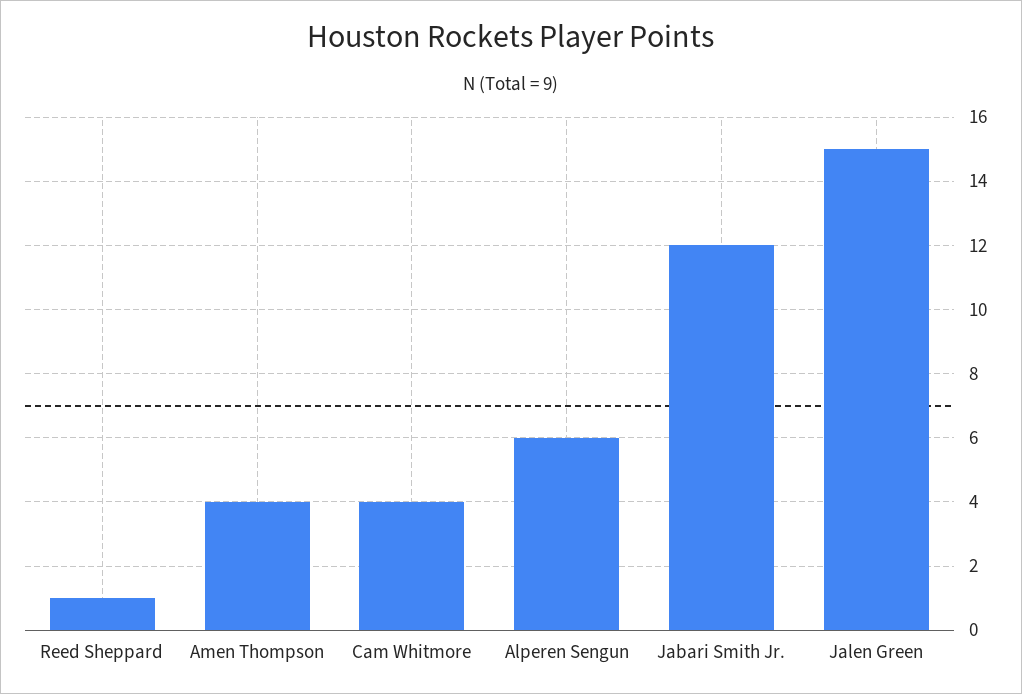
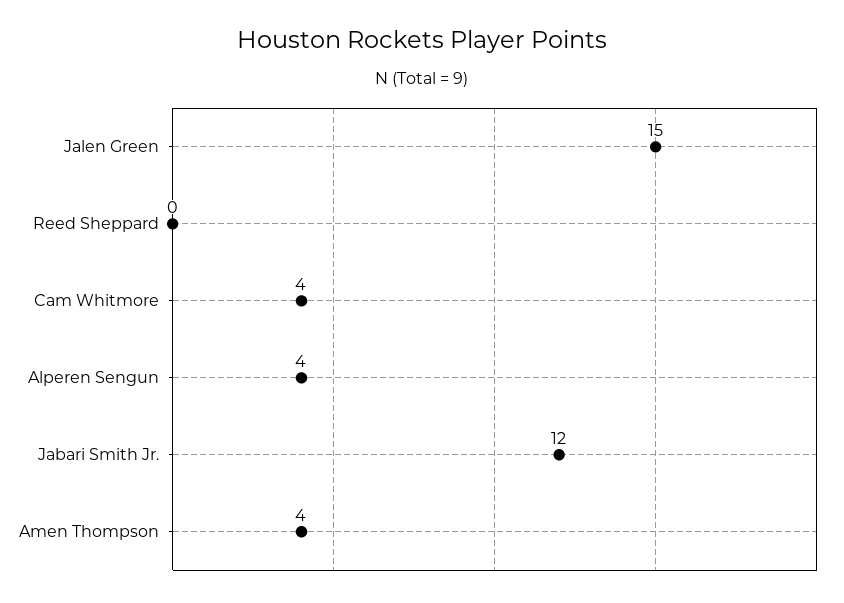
  {
-   "Reed Sheppard": 1,
+   "Reed Sheppard": 0,
    "Amen Thompson": 4,
    "Cam Whitmore": 4,
-   "Alperen Sengun": 6,
+   "Alperen Sengun": 4,
    "Jabari Smith Jr.": 12,
    "Jalen Green": 15
  }

